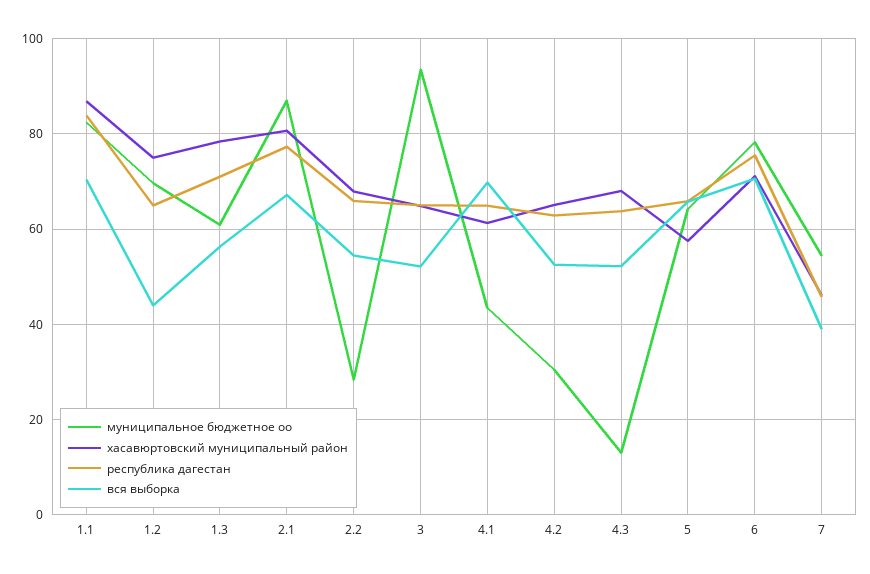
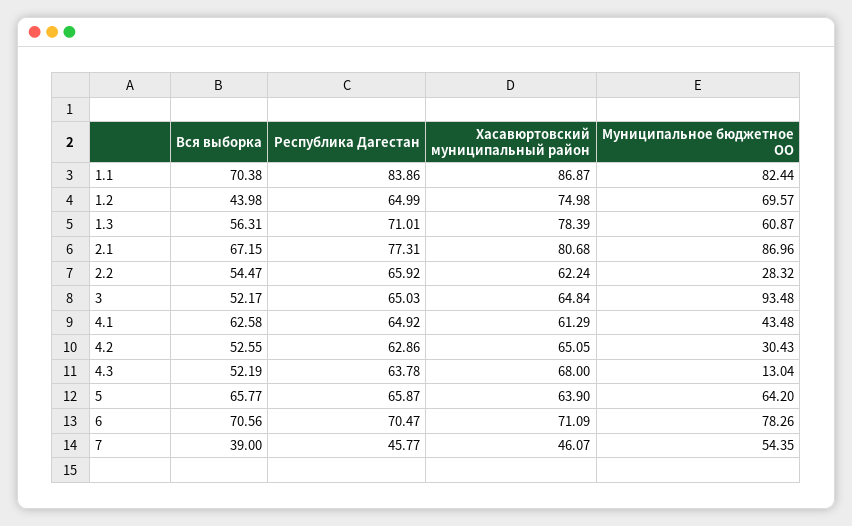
  {
    "муниципальное бюджетное оо": {
      "1.1": 82.44,
      "1.2": 69.57,
      "1.3": 60.87,
      "2.1": 86.96,
      "2.2": 28.32,
      "3": 93.48,
      "4.1": 43.48,
      "4.2": 30.43,
      "4.3": 13.04,
      "5": 64.2,
      "6": 78.26,
      "7": 54.35
    },
    "хасавюртовский муниципальный район": {
      "1.1": 86.87,
      "1.2": 74.98,
      "1.3": 78.39,
      "2.1": 80.68,
-     "2.2": 68,
+     "2.2": 62.24,
      "3": 64.84,
      "4.1": 61.29,
      "4.2": 65.05,
      "4.3": 68,
-     "5": 58,
+     "5": 63.9,
      "6": 71.09,
      "7": 46.07
    },
    "республика дагестан": {
      "1.1": 83.86,
      "1.2": 64.99,
      "1.3": 71.01,
      "2.1": 77.31,
      "2.2": 65.92,
      "3": 65.03,
      "4.1": 64.92,
      "4.2": 62.86,
      "4.3": 63.78,
      "5": 65.87,
-     "6": 76,
+     "6": 70.47,
      "7": 45.77
    },
    "вся выборка": {
      "1.1": 70.38,
      "1.2": 43.98,
      "1.3": 56.31,
      "2.1": 67.15,
      "2.2": 54.47,
      "3": 52.17,
-     "4.1": 70,
+     "4.1": 62.58,
      "4.2": 52.55,
      "4.3": 52.19,
      "5": 65.77,
      "6": 70.56,
      "7": 39
    }
  }

